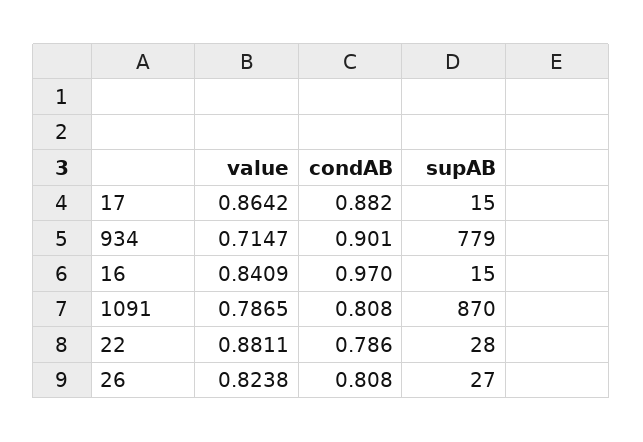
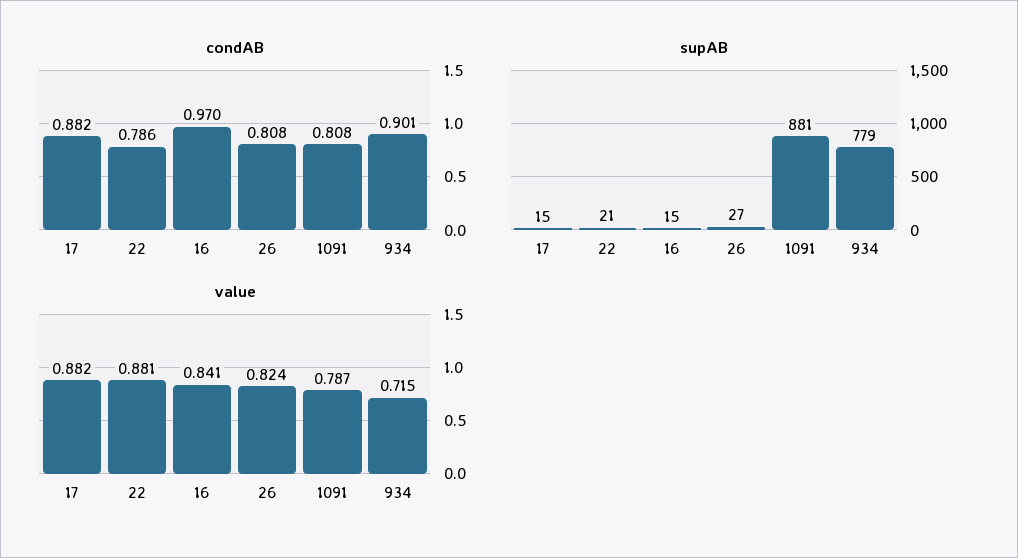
  {
    "value": {
-     "17": 0.8642,
+     "17": 0.882,
      "934": 0.7147,
      "16": 0.8409,
      "1091": 0.7865,
      "22": 0.8811,
      "26": 0.8238
    },
    "condAB": {
      "17": 0.882,
      "934": 0.901,
      "16": 0.97,
      "1091": 0.808,
      "22": 0.786,
      "26": 0.808
    },
    "supAB": {
      "17": 15,
      "934": 779,
      "16": 15,
-     "1091": 870,
+     "1091": 881,
-     "22": 28,
+     "22": 21,
      "26": 27
    }
  }

